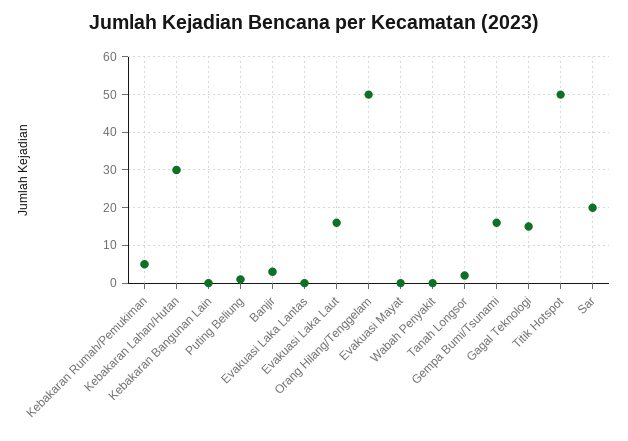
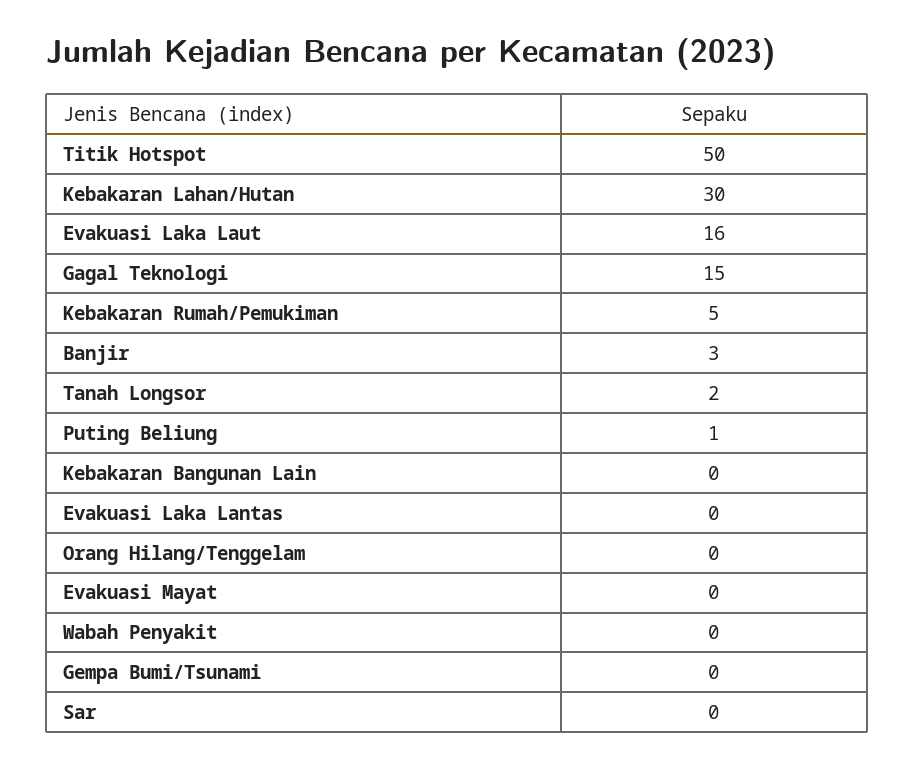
  {
    "Kebakaran Rumah/Pemukiman": 5,
    "Kebakaran Lahan/Hutan": 30,
    "Kebakaran Bangunan Lain": 0,
    "Puting Beliung": 1,
    "Banjir": 3,
    "Evakuasi Laka Lantas": 0,
    "Evakuasi Laka Laut": 16,
-   "Orang Hilang/Tenggelam": 50,
+   "Orang Hilang/Tenggelam": 0,
    "Evakuasi Mayat": 0,
    "Wabah Penyakit": 0,
    "Tanah Longsor": 2,
-   "Gempa Bumi/Tsunami": 15,
+   "Gempa Bumi/Tsunami": 0,
    "Gagal Teknologi": 15,
    "Titik Hotspot": 50,
-   "Sar": 20
+   "Sar": 0
  }

